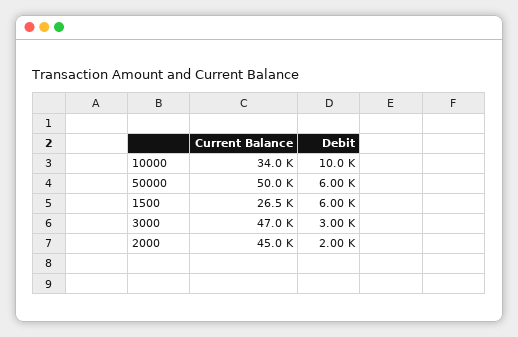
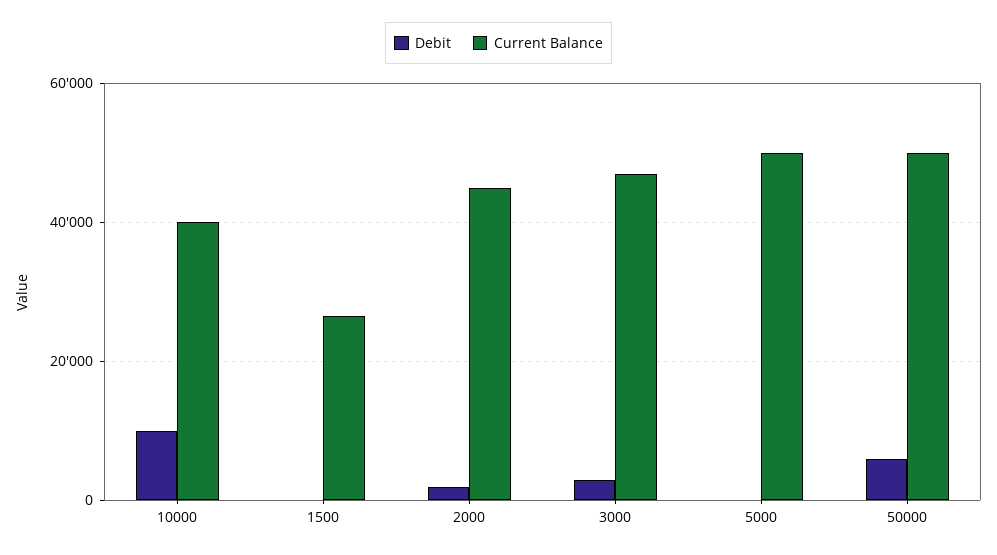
  {
    "Current Balance": {
-     "10000": 34000,
+     "10000": 40000,
      "50000": 50000,
      "1500": 26500,
      "3000": 47000,
-     "2000": 45000
+     "2000": 45000,
+     "5000": 50000
    },
    "Debit": {
      "10000": 10000,
      "50000": 6000,
-     "1500": 6000,
+     "1500": 0,
      "3000": 3000,
-     "2000": 2000
+     "2000": 2000,
+     "5000": 0
    }
  }

